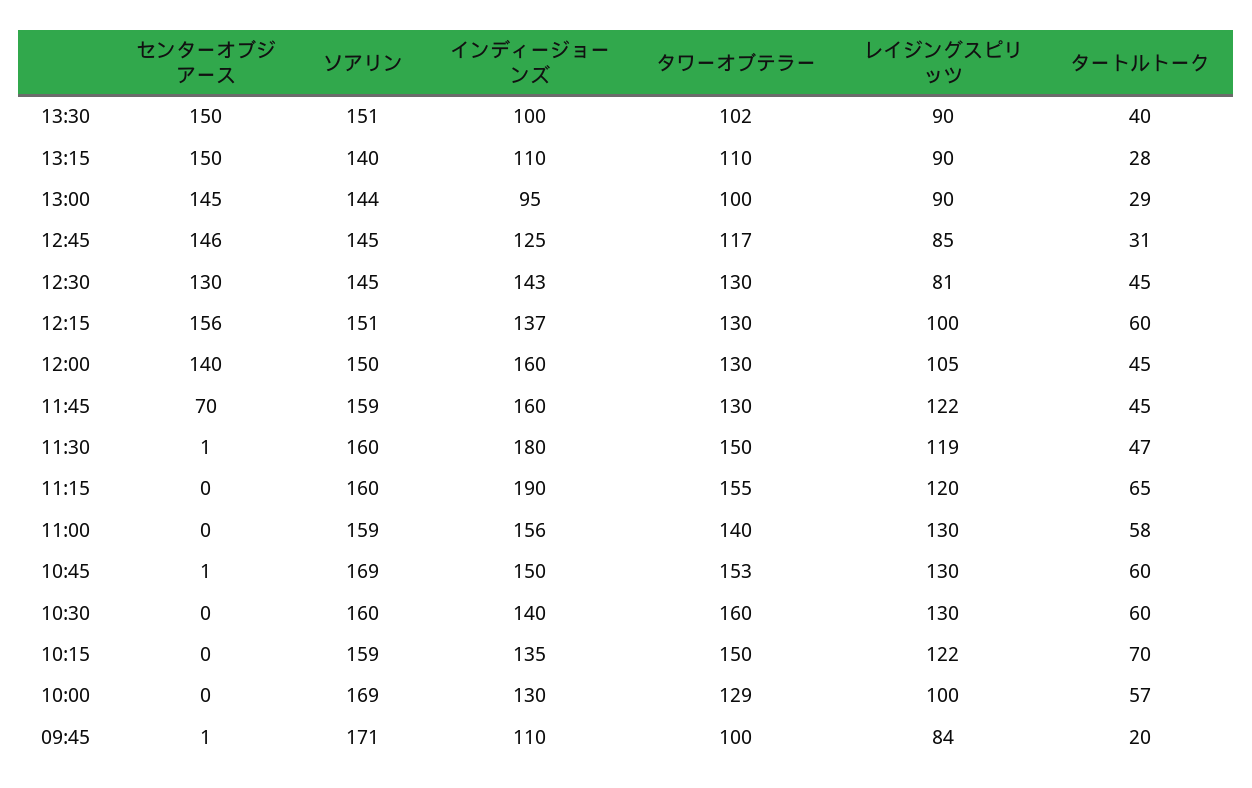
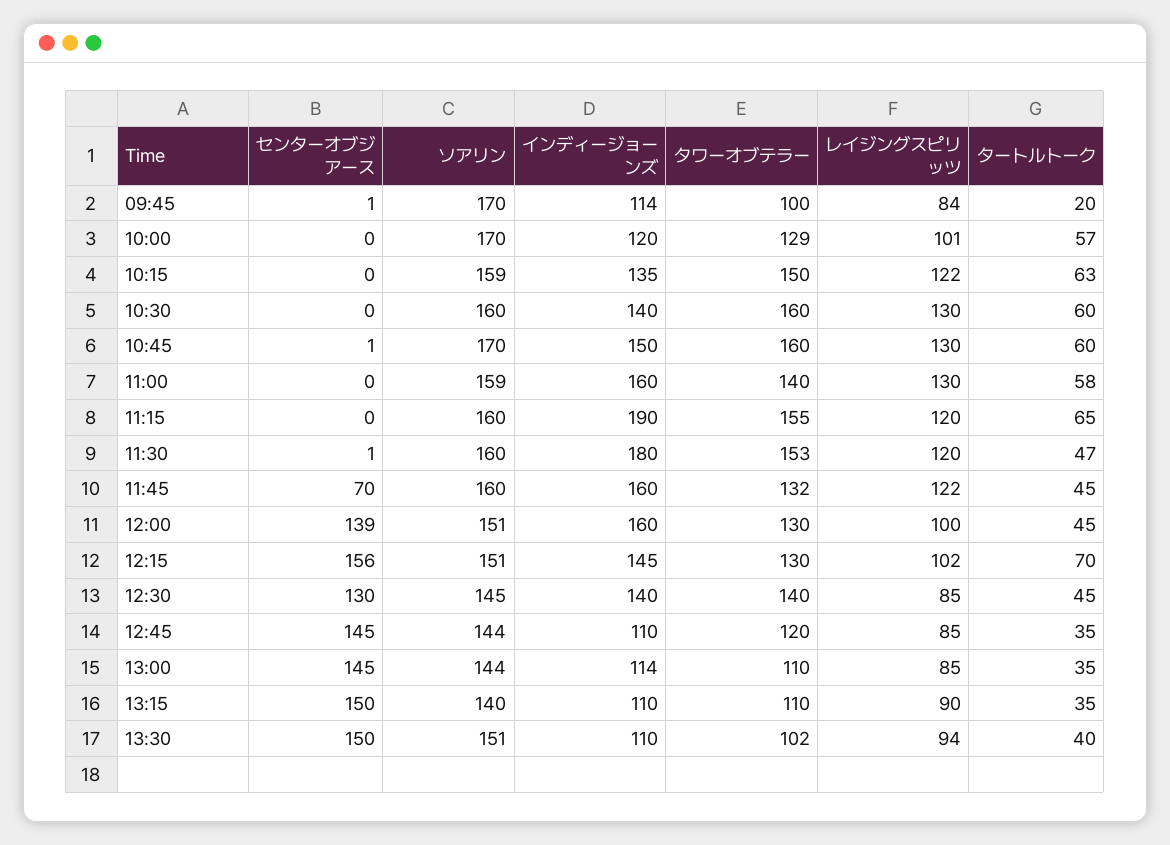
  {
    "センターオブジアース": {
      "13:30": 150,
      "13:15": 150,
      "13:00": 145,
-     "12:45": 146,
+     "12:45": 145,
      "12:30": 130,
      "12:15": 156,
-     "12:00": 140,
+     "12:00": 139,
      "11:45": 70,
      "11:30": 1,
      "11:15": 0,
      "11:00": 0,
      "10:45": 1,
      "10:30": 0,
      "10:15": 0,
      "10:00": 0,
      "09:45": 1
    },
    "ソアリン": {
      "13:30": 151,
      "13:15": 140,
      "13:00": 144,
-     "12:45": 145,
+     "12:45": 144,
      "12:30": 145,
      "12:15": 151,
-     "12:00": 150,
+     "12:00": 151,
-     "11:45": 159,
+     "11:45": 160,
      "11:30": 160,
      "11:15": 160,
      "11:00": 159,
-     "10:45": 169,
+     "10:45": 170,
      "10:30": 160,
      "10:15": 159,
-     "10:00": 169,
+     "10:00": 170,
-     "09:45": 171
+     "09:45": 170
    },
    "インディージョーンズ": {
-     "13:30": 100,
+     "13:30": 110,
      "13:15": 110,
-     "13:00": 95,
+     "13:00": 114,
-     "12:45": 125,
+     "12:45": 110,
-     "12:30": 143,
+     "12:30": 140,
-     "12:15": 137,
+     "12:15": 145,
      "12:00": 160,
      "11:45": 160,
      "11:30": 180,
      "11:15": 190,
-     "11:00": 156,
+     "11:00": 160,
      "10:45": 150,
      "10:30": 140,
      "10:15": 135,
-     "10:00": 130,
+     "10:00": 120,
-     "09:45": 110
+     "09:45": 114
    },
    "タワーオブテラー": {
      "13:30": 102,
      "13:15": 110,
-     "13:00": 100,
+     "13:00": 110,
-     "12:45": 117,
+     "12:45": 120,
-     "12:30": 130,
+     "12:30": 140,
      "12:15": 130,
      "12:00": 130,
-     "11:45": 130,
+     "11:45": 132,
-     "11:30": 150,
+     "11:30": 153,
      "11:15": 155,
      "11:00": 140,
-     "10:45": 153,
+     "10:45": 160,
      "10:30": 160,
      "10:15": 150,
      "10:00": 129,
      "09:45": 100
    },
    "レイジングスピリッツ": {
-     "13:30": 90,
+     "13:30": 94,
      "13:15": 90,
-     "13:00": 90,
+     "13:00": 85,
      "12:45": 85,
-     "12:30": 81,
+     "12:30": 85,
-     "12:15": 100,
+     "12:15": 102,
-     "12:00": 105,
+     "12:00": 100,
      "11:45": 122,
-     "11:30": 119,
+     "11:30": 120,
      "11:15": 120,
      "11:00": 130,
      "10:45": 130,
      "10:30": 130,
      "10:15": 122,
-     "10:00": 100,
+     "10:00": 101,
      "09:45": 84
    },
    "タートルトーク": {
      "13:30": 40,
-     "13:15": 28,
+     "13:15": 35,
-     "13:00": 29,
+     "13:00": 35,
-     "12:45": 31,
+     "12:45": 35,
      "12:30": 45,
-     "12:15": 60,
+     "12:15": 70,
      "12:00": 45,
      "11:45": 45,
      "11:30": 47,
      "11:15": 65,
      "11:00": 58,
      "10:45": 60,
      "10:30": 60,
-     "10:15": 70,
+     "10:15": 63,
      "10:00": 57,
      "09:45": 20
    }
  }

